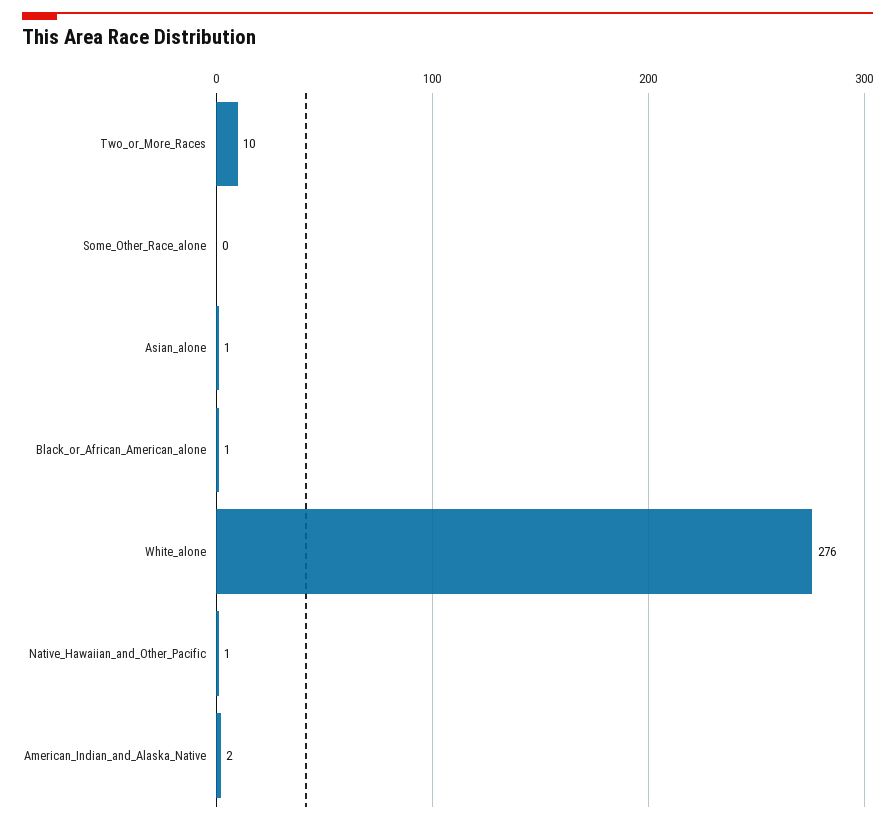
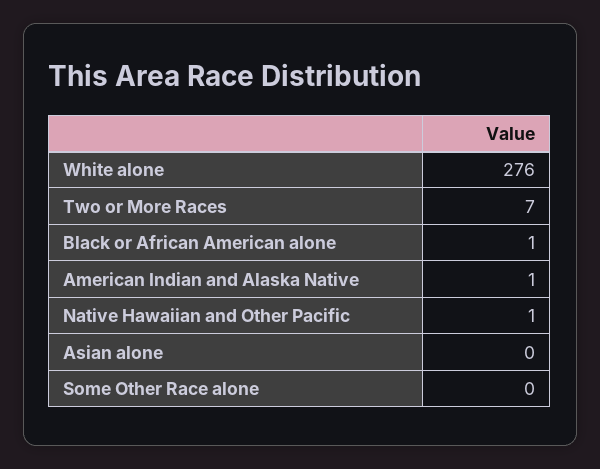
  {
-   "Two_or_More_Races": 10,
+   "Two_or_More_Races": 7,
    "Some_Other_Race_alone": 0,
-   "Asian_alone": 1,
+   "Asian_alone": 0,
    "Black_or_African_American_alone": 1,
    "White_alone": 276,
    "Native_Hawaiian_and_Other_Pacific": 1,
-   "American_Indian_and_Alaska_Native": 2
+   "American_Indian_and_Alaska_Native": 1
  }

